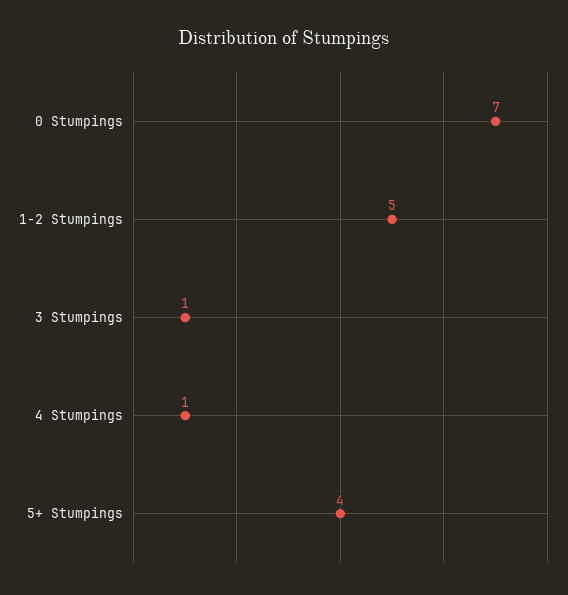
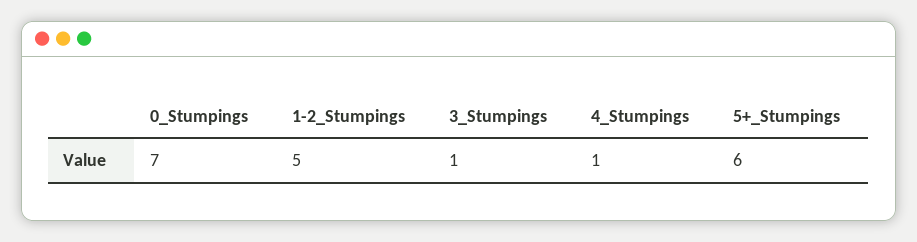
  {
    "0 Stumpings": 7,
    "1-2 Stumpings": 5,
    "3 Stumpings": 1,
    "4 Stumpings": 1,
-   "5+ Stumpings": 4
+   "5+ Stumpings": 6
  }

